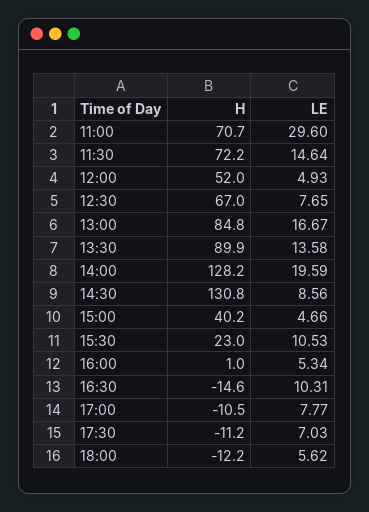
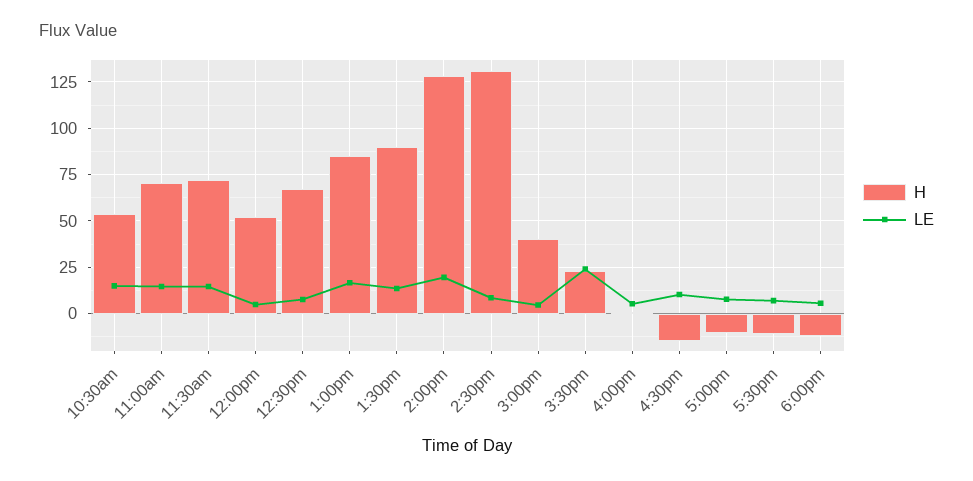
  {
    "H": {
      "11:00": 70.7,
      "11:30": 72.2,
      "12:00": 52,
      "12:30": 67,
      "13:00": 84.8,
      "13:30": 89.9,
      "14:00": 128.2,
      "14:30": 130.8,
      "15:00": 40.2,
      "15:30": 23,
      "16:00": 1,
      "16:30": -14.6,
      "17:00": -10.5,
      "17:30": -11.2,
-     "18:00": -12.2
+     "18:00": -12.2,
+     "10:30am": 55
    },
    "LE": {
-     "11:00": 29.6,
+     "11:00": 15,
      "11:30": 14.64,
      "12:00": 4.93,
      "12:30": 7.65,
      "13:00": 16.67,
      "13:30": 13.58,
      "14:00": 19.59,
      "14:30": 8.56,
      "15:00": 4.66,
-     "15:30": 10.53,
+     "15:30": 25,
      "16:00": 5.34,
      "16:30": 10.31,
      "17:00": 7.77,
      "17:30": 7.03,
-     "18:00": 5.62
+     "18:00": 5.62,
+     "10:30am": 15
    }
  }

